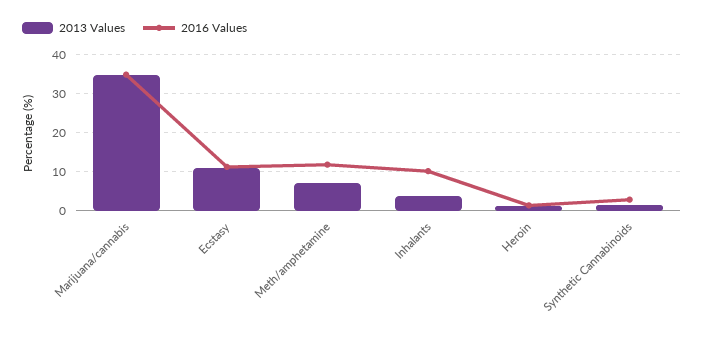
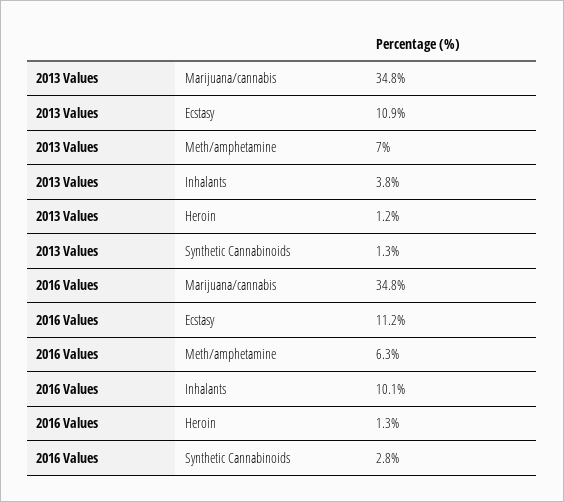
  {
    "2013 Values": {
      "Marijuana/cannabis": 34.8,
      "Ecstasy": 10.9,
      "Meth/amphetamine": 7,
      "Inhalants": 3.8,
      "Heroin": 1.2,
      "Synthetic Cannabinoids": 1.3
    },
    "2016 Values": {
      "Marijuana/cannabis": 34.8,
      "Ecstasy": 11.2,
-     "Meth/amphetamine": 12,
+     "Meth/amphetamine": 6.3,
      "Inhalants": 10.1,
      "Heroin": 1.3,
      "Synthetic Cannabinoids": 2.8
    }
  }

